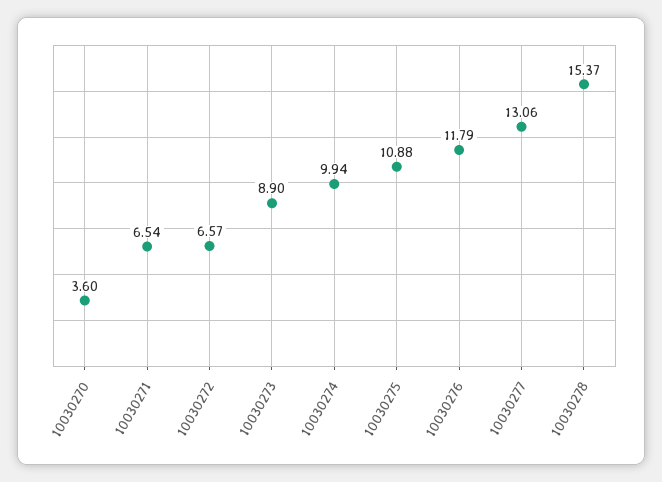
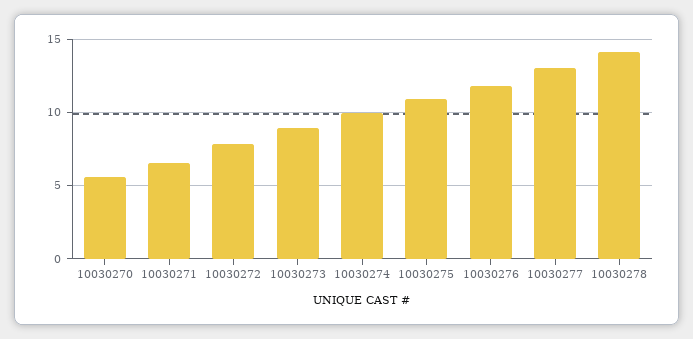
  {
-   "10030270": 3.6,
+   "10030270": 5.5,
    "10030271": 6.54,
-   "10030272": 6.57,
+   "10030272": 8,
    "10030273": 8.9,
    "10030274": 9.94,
    "10030275": 10.88,
    "10030276": 11.79,
    "10030277": 13.06,
-   "10030278": 15.37
+   "10030278": 14
  }

